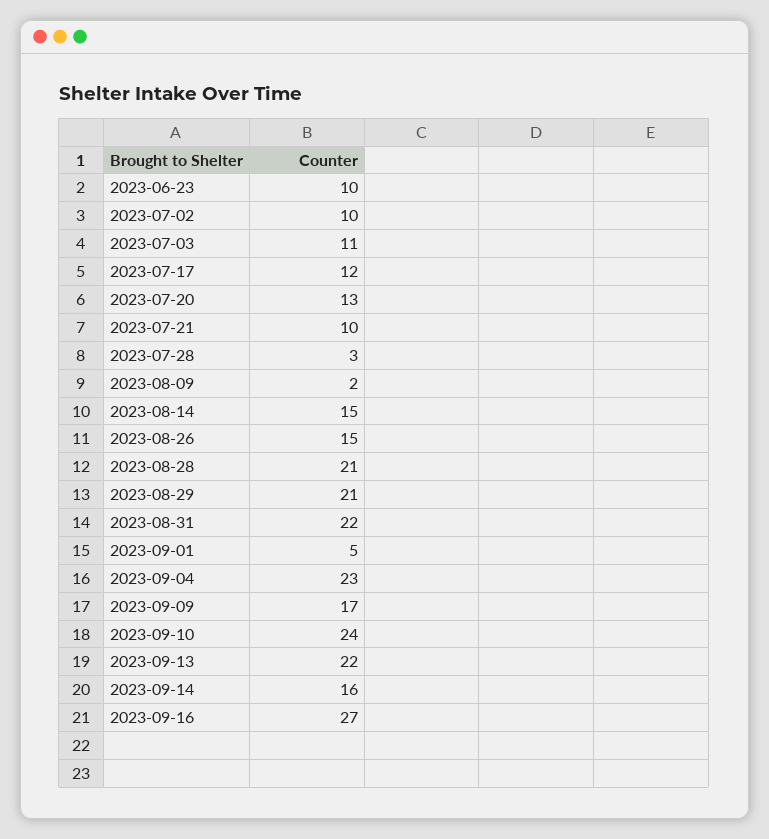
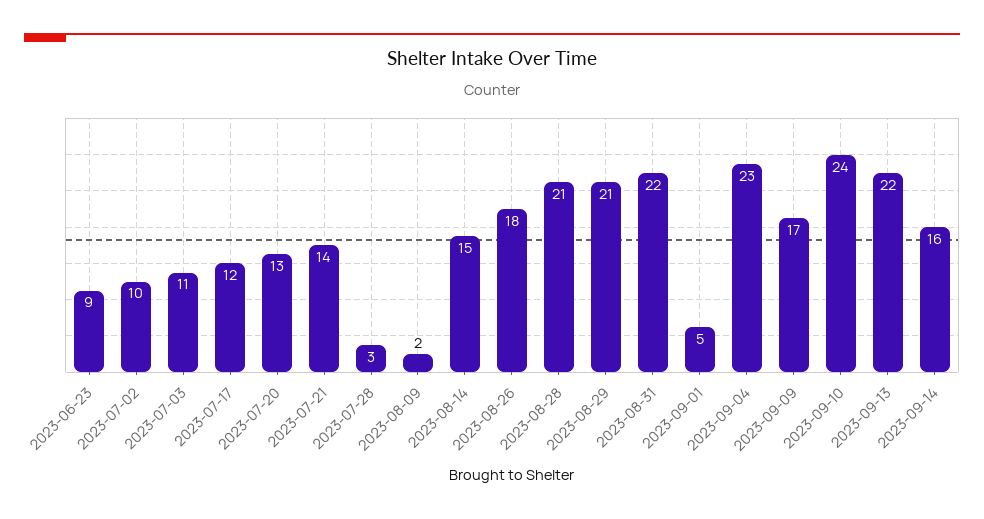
  {
-   "2023-06-23": 10,
+   "2023-06-23": 9,
    "2023-07-02": 10,
    "2023-07-03": 11,
    "2023-07-17": 12,
    "2023-07-20": 13,
-   "2023-07-21": 10,
+   "2023-07-21": 14,
    "2023-07-28": 3,
    "2023-08-09": 2,
    "2023-08-14": 15,
-   "2023-08-26": 15,
+   "2023-08-26": 18,
    "2023-08-28": 21,
    "2023-08-29": 21,
    "2023-08-31": 22,
    "2023-09-01": 5,
    "2023-09-04": 23,
    "2023-09-09": 17,
    "2023-09-10": 24,
    "2023-09-13": 22,
-   "2023-09-14": 16,
+   "2023-09-14": 16
-   "2023-09-16": 27
  }

